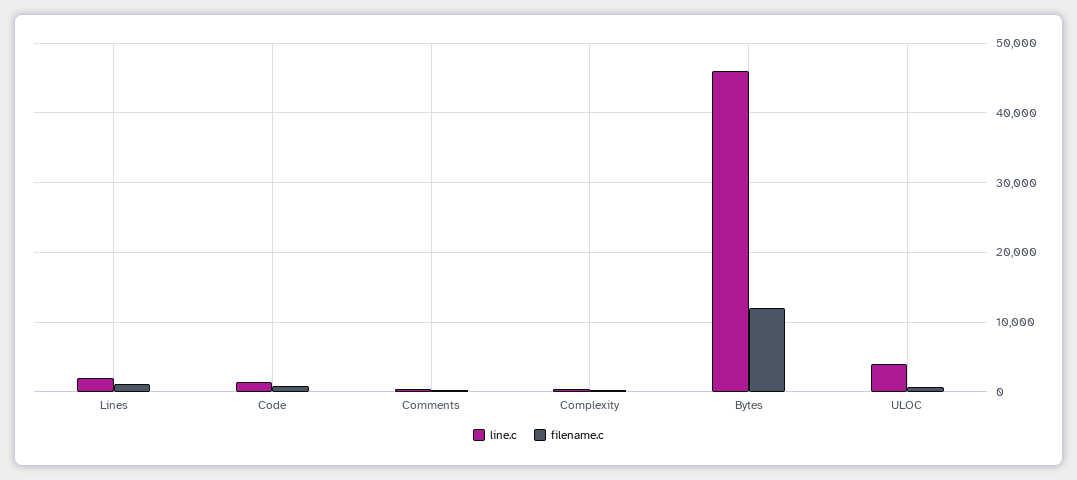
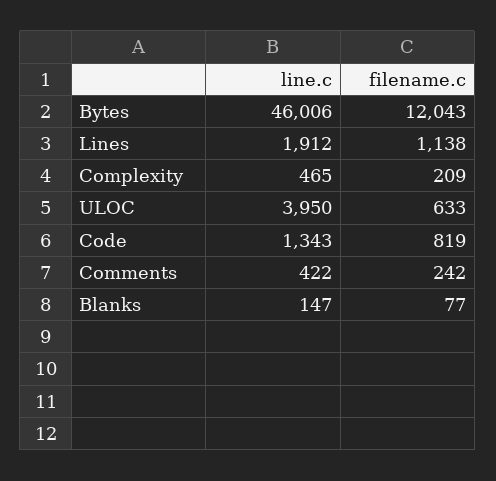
  {
    "line.c": {
      "Lines": 1912,
      "Code": 1343,
      "Comments": 422,
      "Complexity": 465,
      "Bytes": 46006,
-     "ULOC": 3950
+     "ULOC": 3950,
+     "Blanks": 147
    },
    "filename.c": {
      "Lines": 1138,
      "Code": 819,
      "Comments": 242,
      "Complexity": 209,
      "Bytes": 12043,
-     "ULOC": 633
+     "ULOC": 633,
+     "Blanks": 77
    }
  }

